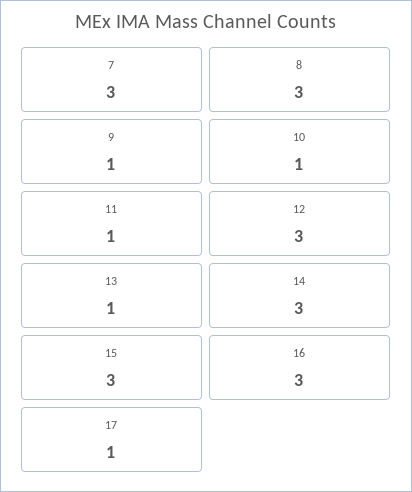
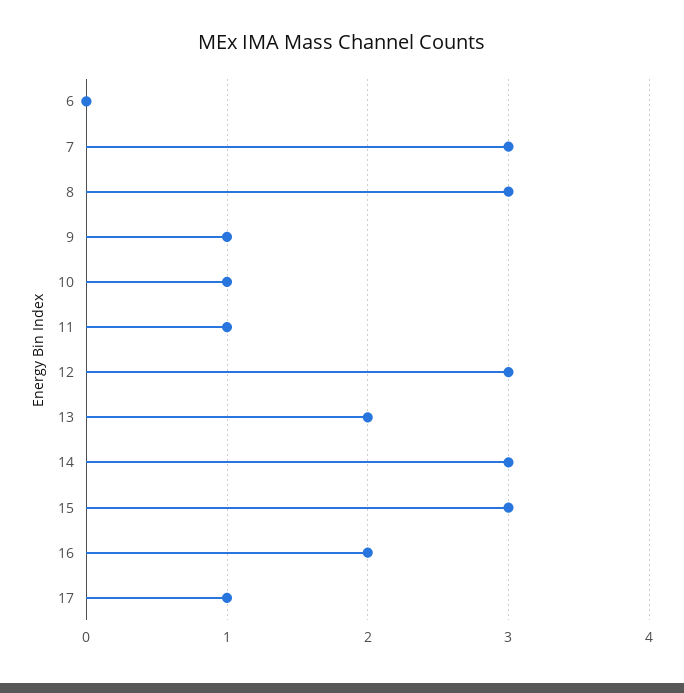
  {
    "7": 3,
    "8": 3,
    "9": 1,
    "10": 1,
    "11": 1,
    "12": 3,
-   "13": 1,
+   "13": 2,
    "14": 3,
    "15": 3,
-   "16": 3,
+   "16": 2,
-   "17": 1
+   "17": 1,
+   "6": 0
  }

